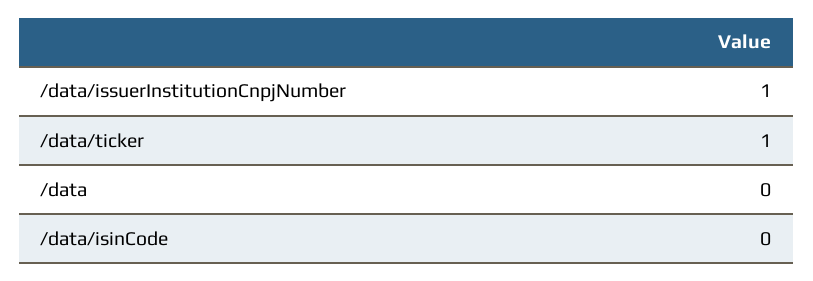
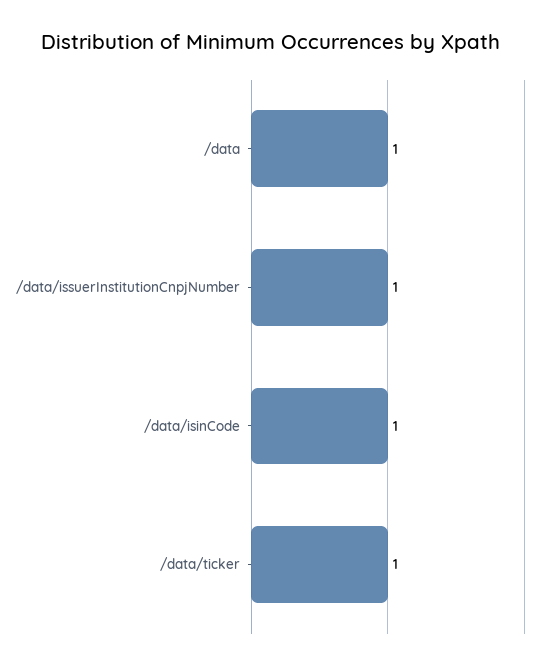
  {
    "/data/issuerInstitutionCnpjNumber": 1,
    "/data/ticker": 1,
-   "/data": 0,
+   "/data": 1,
-   "/data/isinCode": 0
+   "/data/isinCode": 1
  }

